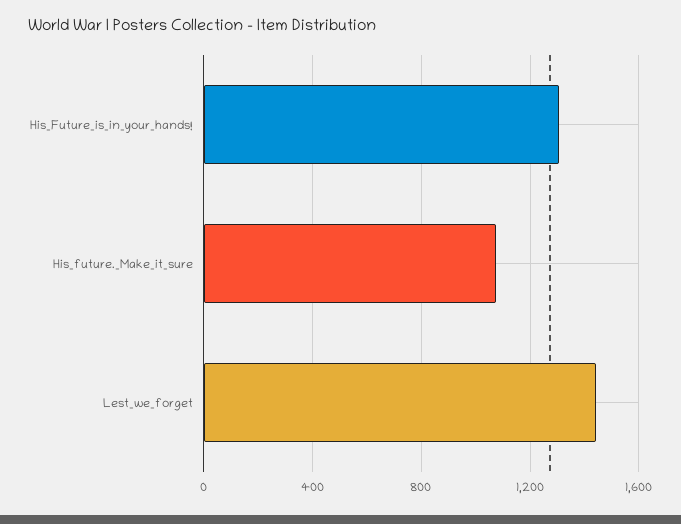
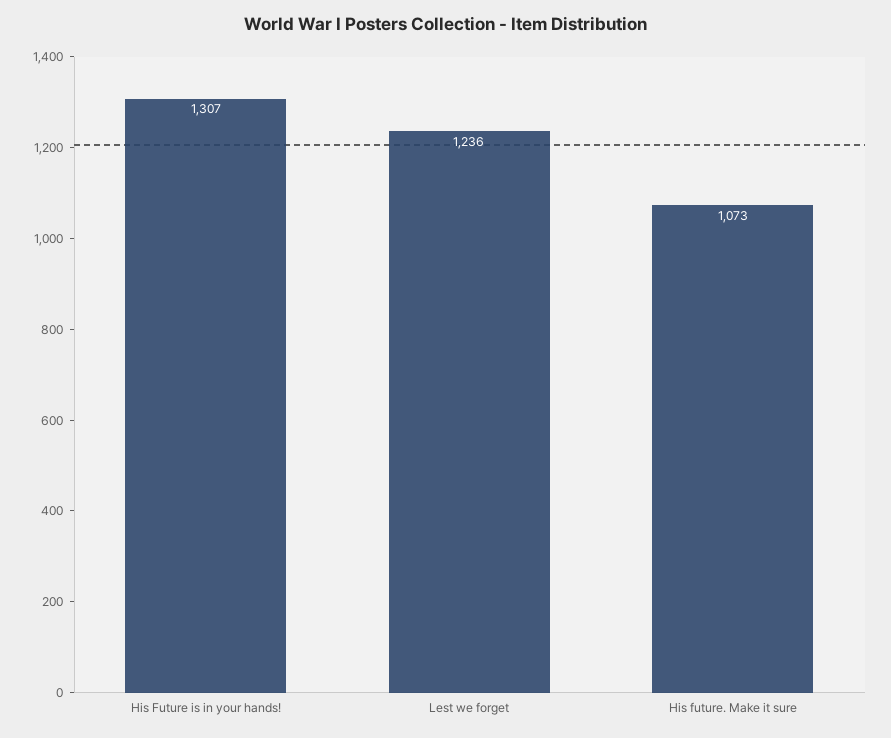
  {
    "His_Future_is_in_your_hands!": 1307,
    "His_future._Make_it_sure": 1073,
-   "Lest_we_forget": 1450
+   "Lest_we_forget": 1236
  }

